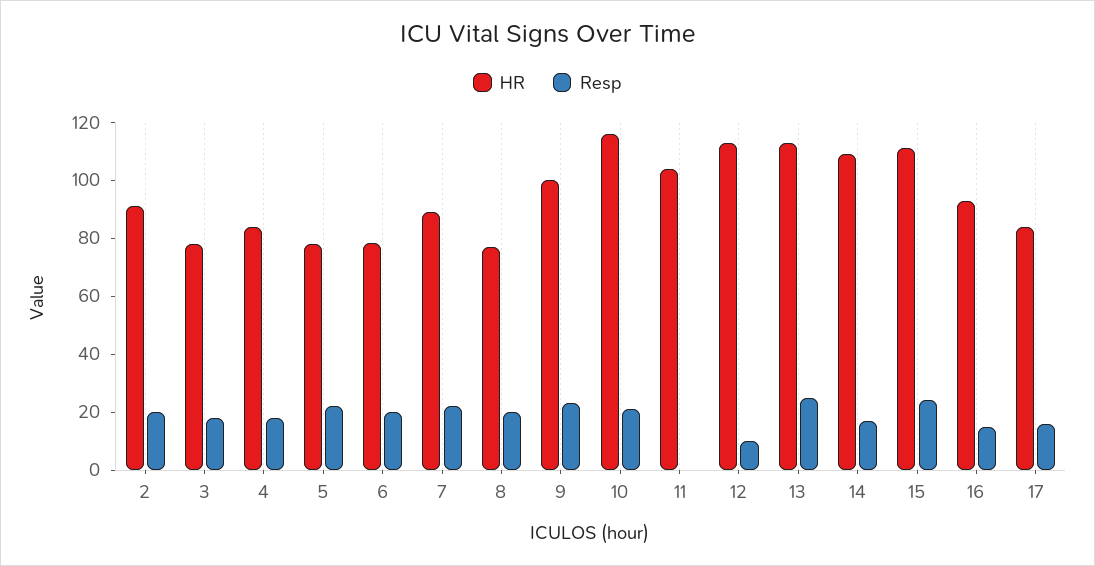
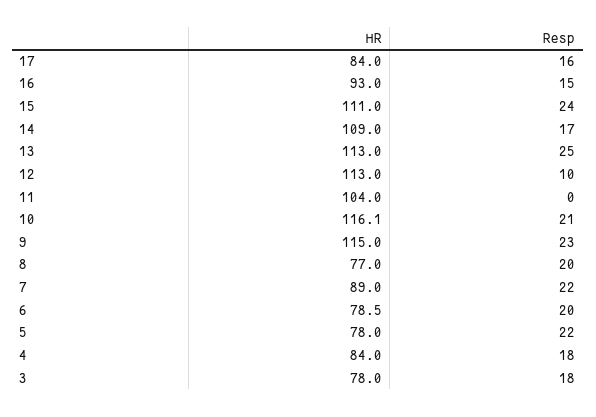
  {
    "HR": {
-     "2": 90,
      "3": 78,
      "4": 84,
      "5": 78,
      "6": 78.5,
      "7": 89,
      "8": 77,
-     "9": 100,
+     "9": 115,
      "10": 116.1,
      "11": 104,
      "12": 113,
      "13": 113,
      "14": 109,
      "15": 111,
      "16": 93,
      "17": 84
    },
    "Resp": {
-     "2": 20,
      "3": 18,
      "4": 18,
      "5": 22,
      "6": 20,
      "7": 22,
      "8": 20,
      "9": 23,
      "10": 21,
      "11": 0,
      "12": 10,
      "13": 25,
      "14": 17,
      "15": 24,
      "16": 15,
      "17": 16
    }
  }

